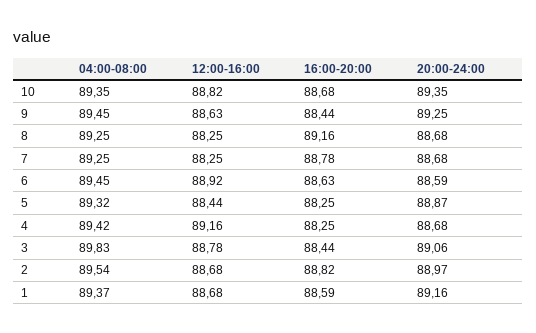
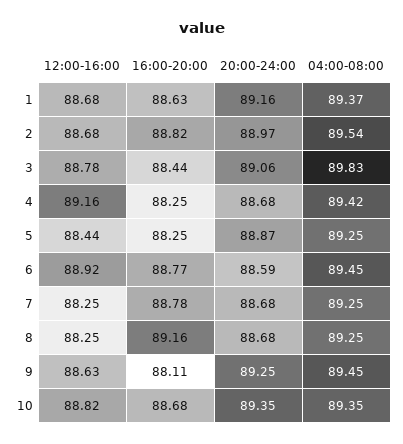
  {
    "04:00-08:00": {
      "10": 89.35,
      "9": 89.45,
      "8": 89.25,
      "7": 89.25,
      "6": 89.45,
-     "5": 89.32,
+     "5": 89.25,
      "4": 89.42,
      "3": 89.83,
      "2": 89.54,
      "1": 89.37
    },
    "12:00-16:00": {
      "10": 88.82,
      "9": 88.63,
      "8": 88.25,
      "7": 88.25,
      "6": 88.92,
      "5": 88.44,
      "4": 89.16,
      "3": 88.78,
      "2": 88.68,
      "1": 88.68
    },
    "16:00-20:00": {
      "10": 88.68,
-     "9": 88.44,
+     "9": 88.11,
      "8": 89.16,
      "7": 88.78,
-     "6": 88.63,
+     "6": 88.77,
      "5": 88.25,
      "4": 88.25,
      "3": 88.44,
      "2": 88.82,
-     "1": 88.59
+     "1": 88.63
    },
    "20:00-24:00": {
      "10": 89.35,
      "9": 89.25,
      "8": 88.68,
      "7": 88.68,
      "6": 88.59,
      "5": 88.87,
      "4": 88.68,
      "3": 89.06,
      "2": 88.97,
      "1": 89.16
    }
  }

